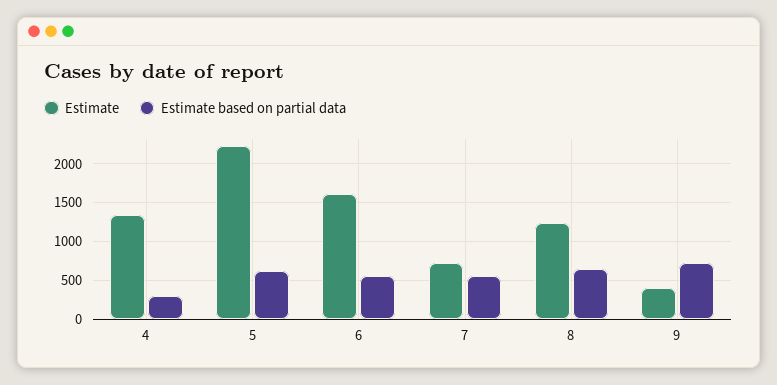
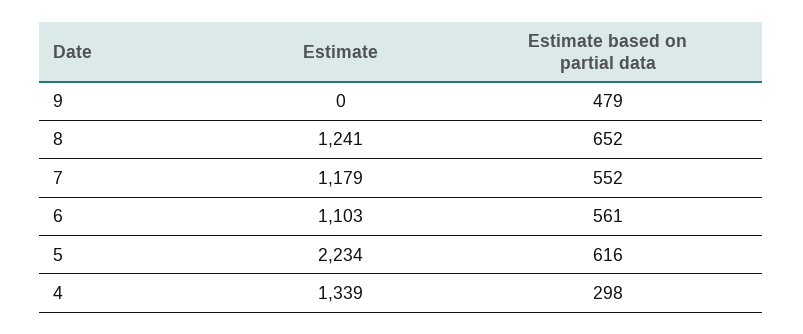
  {
    "Estimate": {
      "4": 1339,
      "5": 2234,
-     "6": 1600,
+     "6": 1103,
-     "7": 700,
+     "7": 1179,
      "8": 1241,
-     "9": 400
+     "9": 0
    },
    "Estimate based on partial data": {
      "4": 298,
      "5": 616,
      "6": 561,
      "7": 552,
      "8": 652,
-     "9": 700
+     "9": 479
    }
  }

